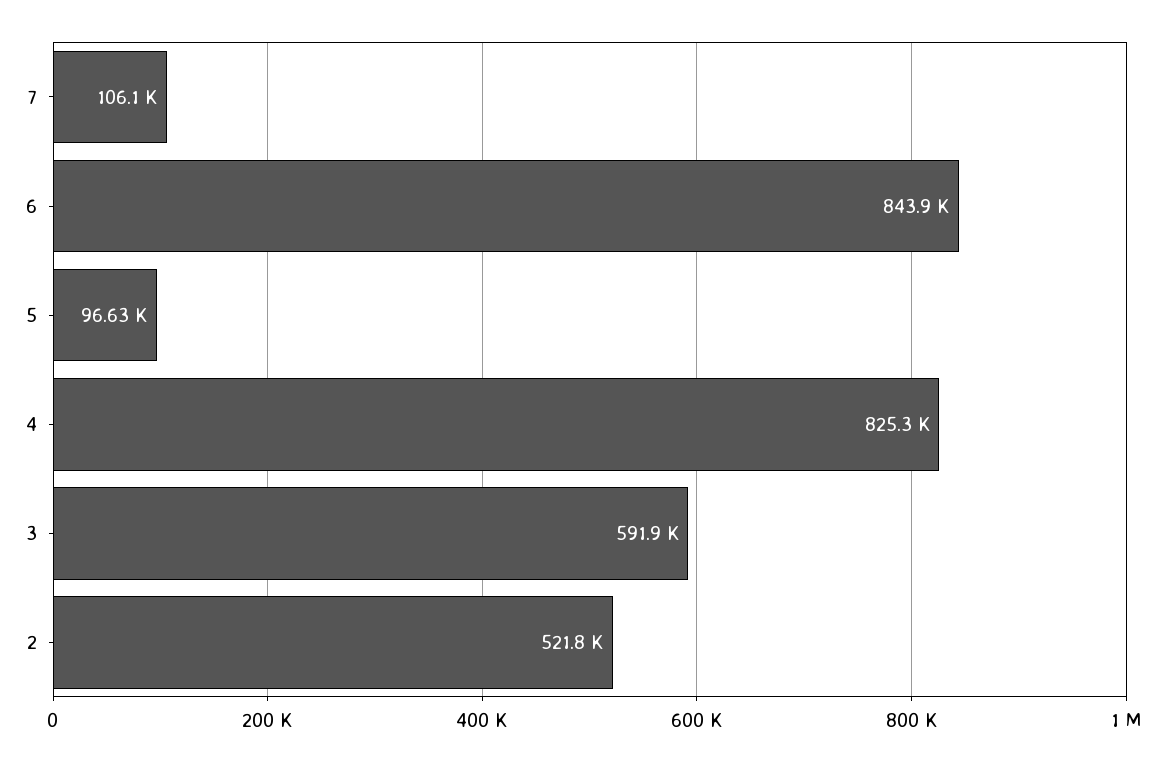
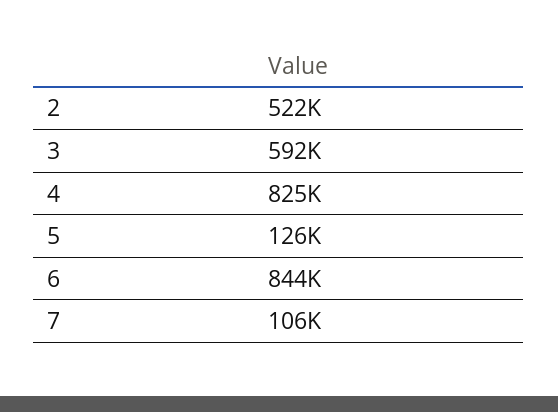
  {
    "7": 106100,
    "6": 843900,
-   "5": 96630,
+   "5": 126000,
    "4": 825300,
    "3": 591900,
    "2": 521800
  }

